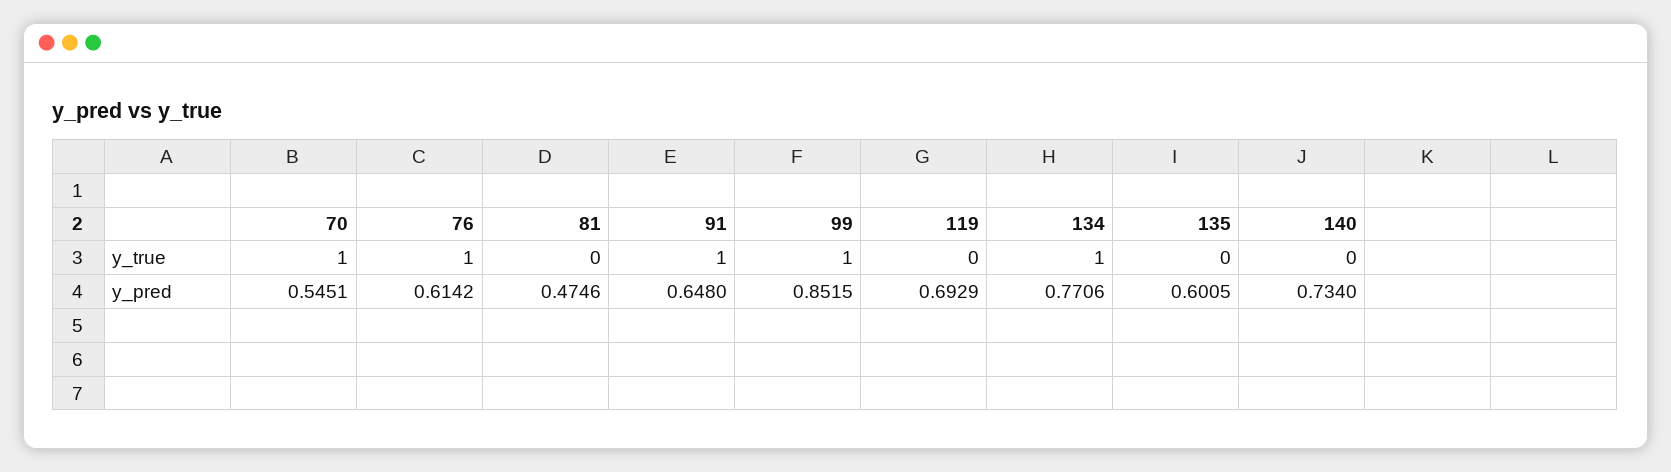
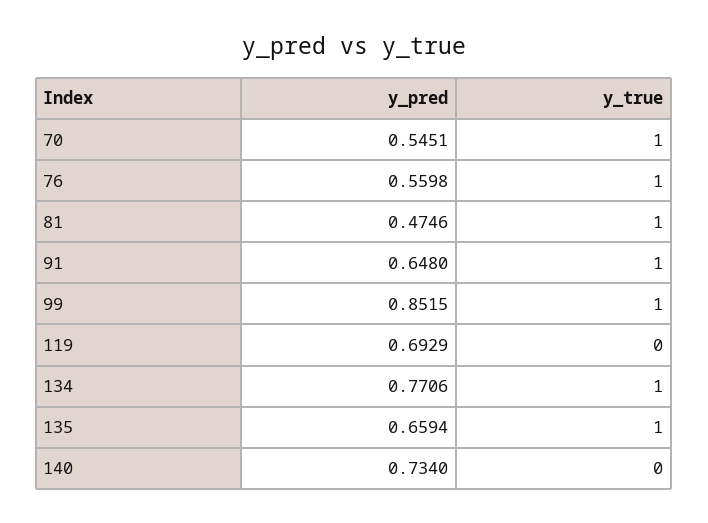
  {
    "70": {
      "y_true": 1,
      "y_pred": 0.5451
    },
    "76": {
      "y_true": 1,
-     "y_pred": 0.6142
+     "y_pred": 0.5598
    },
    "81": {
-     "y_true": 0,
+     "y_true": 1,
      "y_pred": 0.4746
    },
    "91": {
      "y_true": 1,
      "y_pred": 0.648
    },
    "99": {
      "y_true": 1,
      "y_pred": 0.8515
    },
    "119": {
      "y_true": 0,
      "y_pred": 0.6929
    },
    "134": {
      "y_true": 1,
      "y_pred": 0.7706
    },
    "135": {
-     "y_true": 0,
+     "y_true": 1,
-     "y_pred": 0.6005
+     "y_pred": 0.6594
    },
    "140": {
      "y_true": 0,
      "y_pred": 0.734
    }
  }

